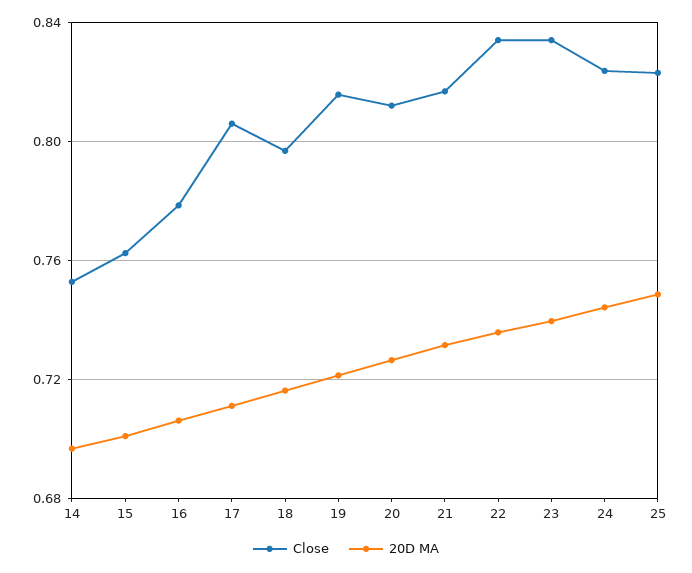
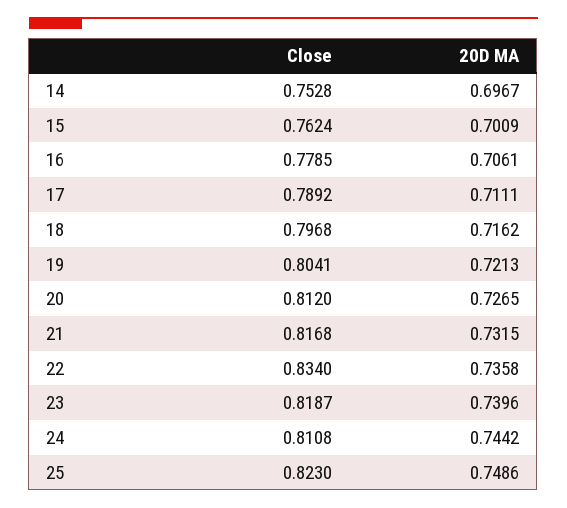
  {
    "Close": {
      "14": 0.7528,
      "15": 0.7624,
      "16": 0.7785,
-     "17": 0.805,
+     "17": 0.7892,
      "18": 0.7968,
-     "19": 0.815,
+     "19": 0.8041,
      "20": 0.812,
      "21": 0.8168,
      "22": 0.834,
-     "23": 0.835,
+     "23": 0.8187,
-     "24": 0.825,
+     "24": 0.8108,
      "25": 0.823
    },
    "20D MA": {
      "14": 0.6967,
      "15": 0.7009,
      "16": 0.7061,
      "17": 0.7111,
      "18": 0.7162,
      "19": 0.7213,
      "20": 0.7265,
      "21": 0.7315,
      "22": 0.7358,
      "23": 0.7396,
      "24": 0.7442,
      "25": 0.7486
    }
  }

